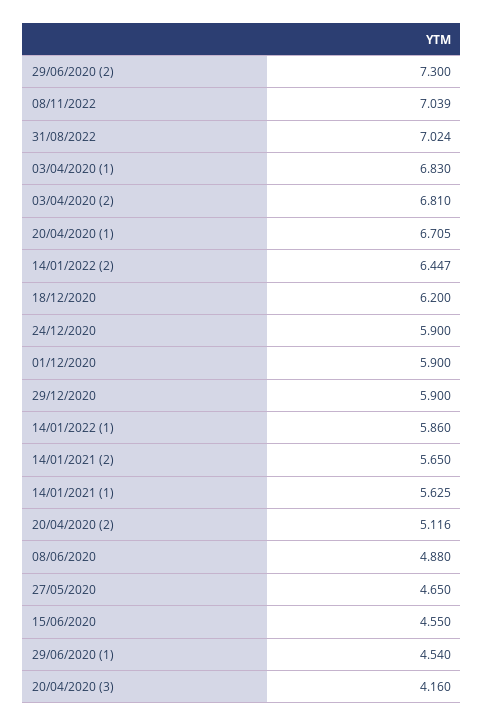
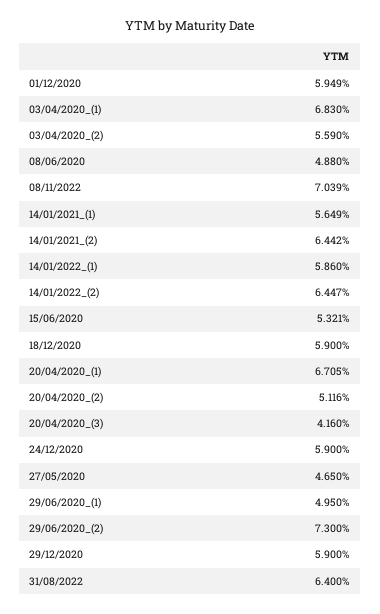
  {
    "29/06/2020 (2)": 7.3,
    "08/11/2022": 7.039,
-   "31/08/2022": 7.024,
+   "31/08/2022": 6.4,
    "03/04/2020 (1)": 6.83,
-   "03/04/2020 (2)": 6.81,
+   "03/04/2020 (2)": 5.59,
    "20/04/2020 (1)": 6.705,
    "14/01/2022 (2)": 6.447,
-   "18/12/2020": 6.2,
+   "18/12/2020": 5.9,
    "24/12/2020": 5.9,
-   "01/12/2020": 5.9,
+   "01/12/2020": 5.949,
    "29/12/2020": 5.9,
    "14/01/2022 (1)": 5.86,
-   "14/01/2021 (2)": 5.65,
+   "14/01/2021 (2)": 6.442,
-   "14/01/2021 (1)": 5.625,
+   "14/01/2021 (1)": 5.649,
    "20/04/2020 (2)": 5.116,
    "08/06/2020": 4.88,
    "27/05/2020": 4.65,
-   "15/06/2020": 4.55,
+   "15/06/2020": 5.321,
-   "29/06/2020 (1)": 4.54,
+   "29/06/2020 (1)": 4.95,
    "20/04/2020 (3)": 4.16
  }

